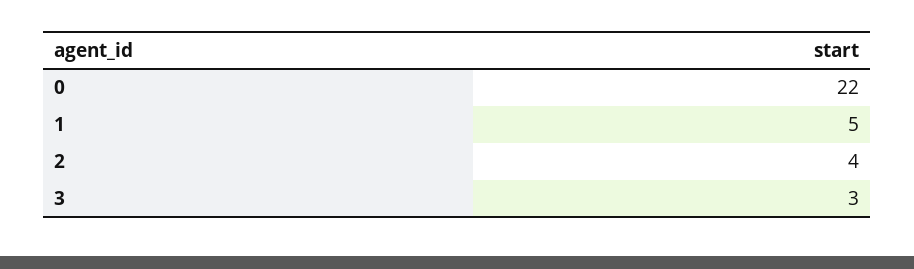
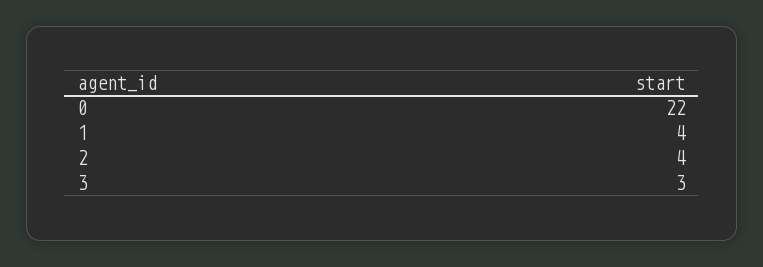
  {
    "0": 22,
-   "1": 5,
+   "1": 4,
    "2": 4,
    "3": 3
  }

